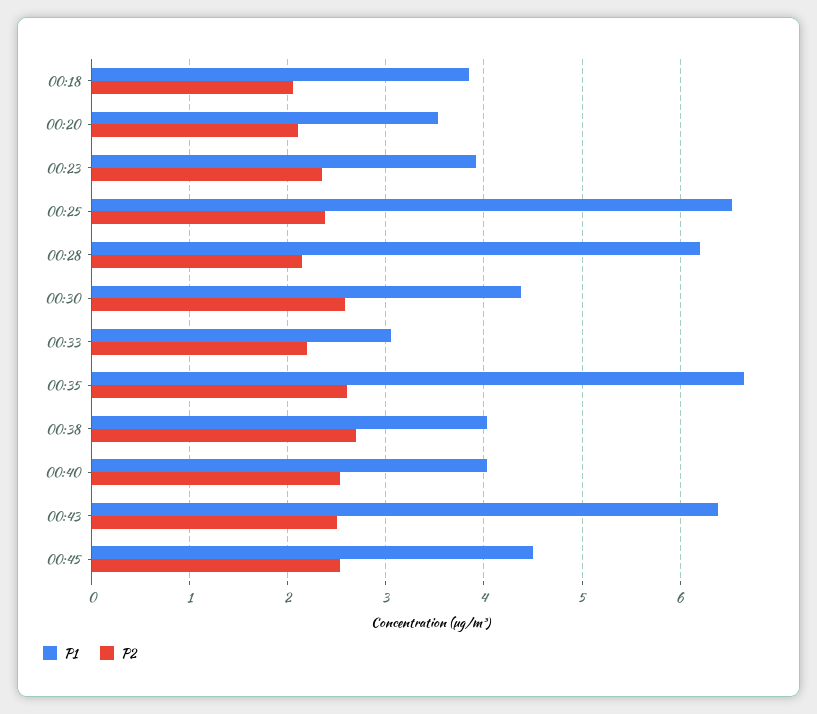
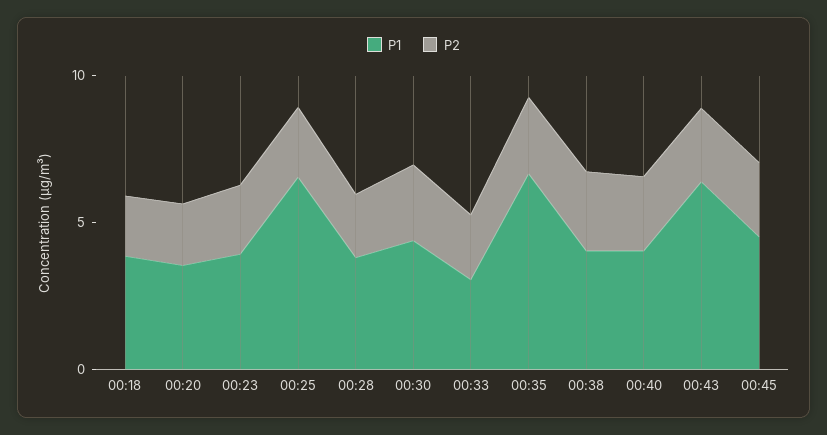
  {
    "P1": {
      "00:18": 3.9,
      "00:20": 3.5,
      "00:23": 3.9,
      "00:25": 6.5,
-     "00:28": 6.2,
+     "00:28": 4,
      "00:30": 4.4,
      "00:33": 3.1,
      "00:35": 6.7,
      "00:38": 4,
      "00:40": 4,
      "00:43": 6.4,
      "00:45": 4.5
    },
    "P2": {
      "00:18": 2.1,
      "00:20": 2.1,
      "00:23": 2.4,
      "00:25": 2.4,
      "00:28": 2.2,
      "00:30": 2.6,
      "00:33": 2.2,
      "00:35": 2.6,
      "00:38": 2.7,
      "00:40": 2.5,
      "00:43": 2.5,
      "00:45": 2.5
    }
  }

